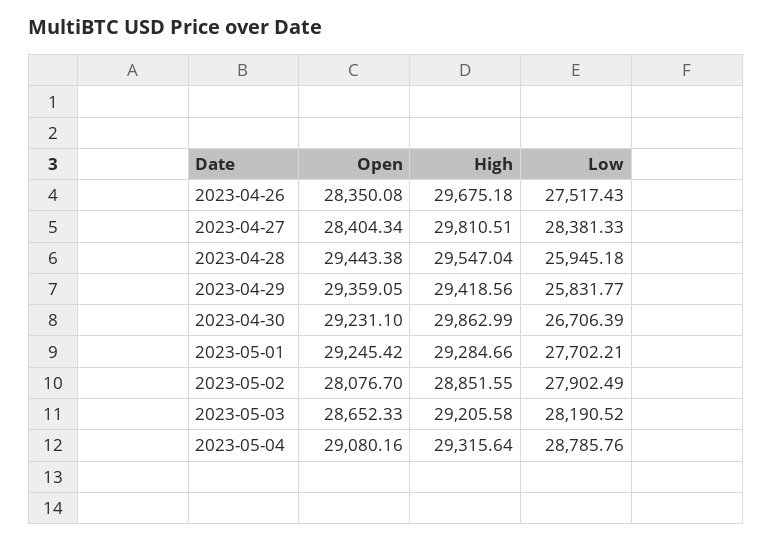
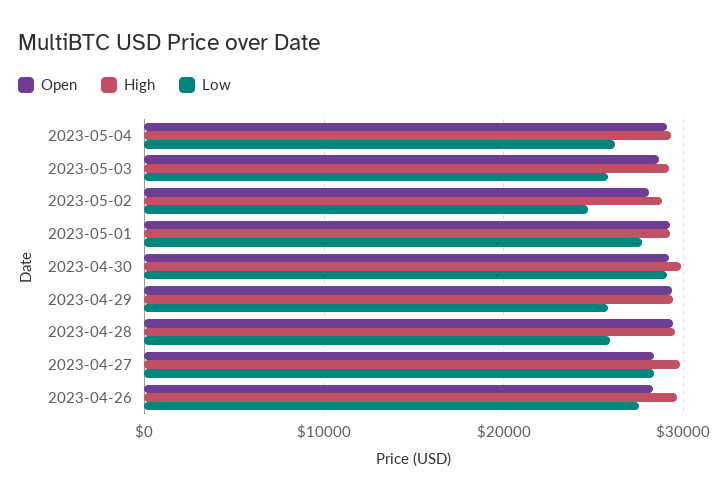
  {
    "Open": {
      "2023-04-26": 28350.08,
      "2023-04-27": 28404.34,
      "2023-04-28": 29443.38,
      "2023-04-29": 29359.05,
      "2023-04-30": 29231.1,
      "2023-05-01": 29245.42,
      "2023-05-02": 28076.7,
      "2023-05-03": 28652.33,
      "2023-05-04": 29080.16
    },
    "High": {
      "2023-04-26": 29675.18,
      "2023-04-27": 29810.51,
      "2023-04-28": 29547.04,
      "2023-04-29": 29418.56,
      "2023-04-30": 29862.99,
      "2023-05-01": 29284.66,
      "2023-05-02": 28851.55,
      "2023-05-03": 29205.58,
      "2023-05-04": 29315.64
    },
    "Low": {
      "2023-04-26": 27517.43,
      "2023-04-27": 28381.33,
      "2023-04-28": 25945.18,
      "2023-04-29": 25831.77,
-     "2023-04-30": 26706.39,
+     "2023-04-30": 29000,
      "2023-05-01": 27702.21,
-     "2023-05-02": 27902.49,
+     "2023-05-02": 25000,
-     "2023-05-03": 28190.52,
+     "2023-05-03": 26000,
-     "2023-05-04": 28785.76
+     "2023-05-04": 26000
    }
  }

